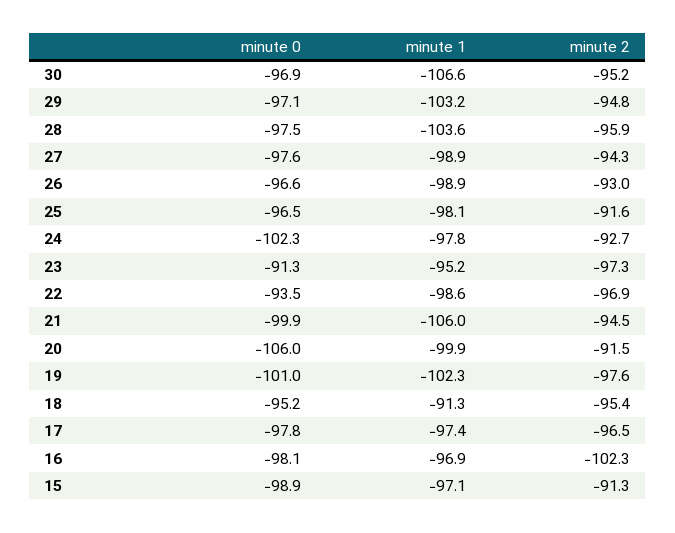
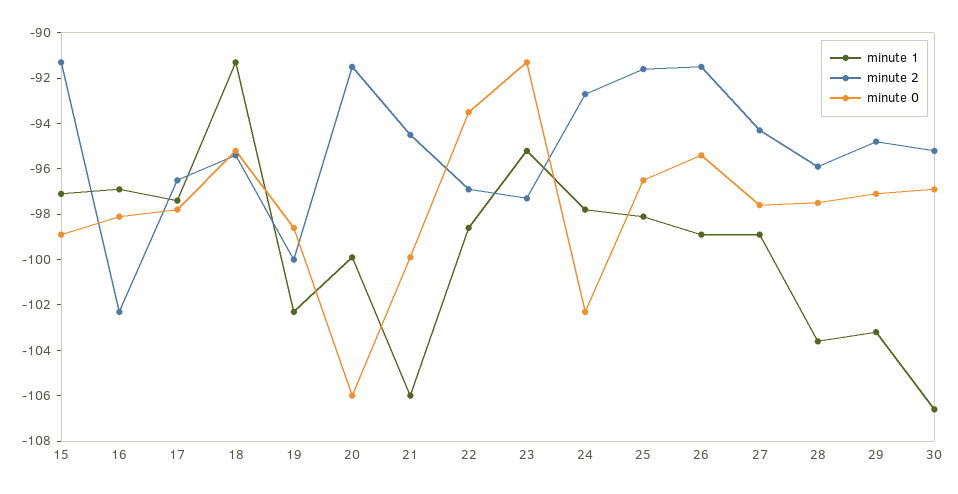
  {
    "minute 0": {
      "30": -96.9,
      "29": -97.1,
      "28": -97.5,
      "27": -97.6,
-     "26": -96.6,
+     "26": -95.5,
      "25": -96.5,
      "24": -102.3,
      "23": -91.3,
      "22": -93.5,
      "21": -99.9,
      "20": -106,
-     "19": -101,
+     "19": -98.5,
      "18": -95.2,
      "17": -97.8,
      "16": -98.1,
      "15": -98.9
    },
    "minute 1": {
      "30": -106.6,
      "29": -103.2,
      "28": -103.6,
      "27": -98.9,
      "26": -98.9,
      "25": -98.1,
      "24": -97.8,
      "23": -95.2,
      "22": -98.6,
      "21": -106,
      "20": -99.9,
      "19": -102.3,
      "18": -91.3,
      "17": -97.4,
      "16": -96.9,
      "15": -97.1
    },
    "minute 2": {
      "30": -95.2,
      "29": -94.8,
      "28": -95.9,
      "27": -94.3,
-     "26": -93,
+     "26": -91.5,
      "25": -91.6,
      "24": -92.7,
      "23": -97.3,
      "22": -96.9,
      "21": -94.5,
      "20": -91.5,
-     "19": -97.6,
+     "19": -100,
      "18": -95.4,
      "17": -96.5,
      "16": -102.3,
      "15": -91.3
    }
  }

